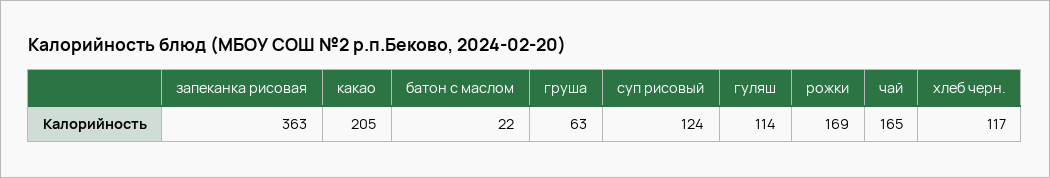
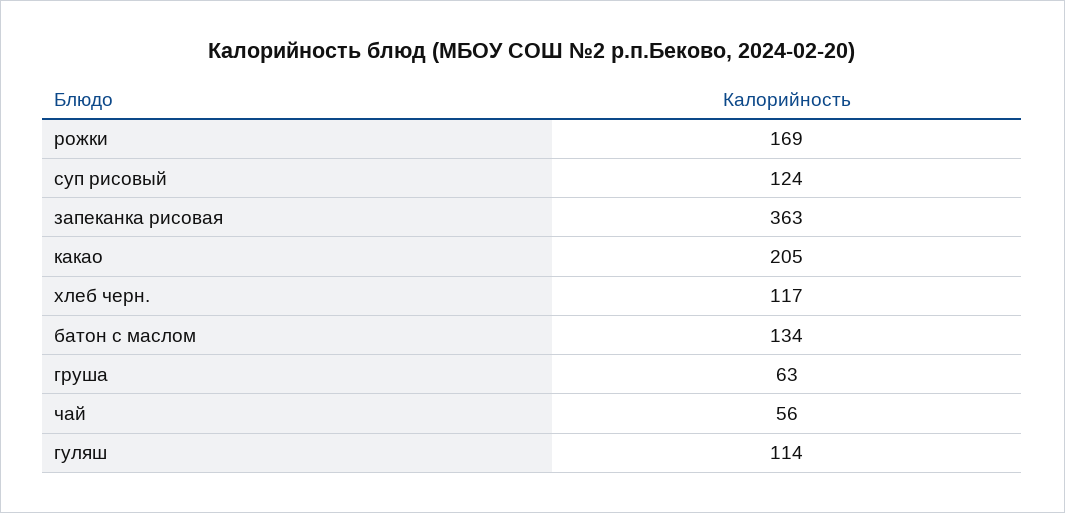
  {
    "запеканка рисовая": 363,
    "какао": 205,
-   "батон с маслом": 22,
+   "батон с маслом": 134,
    "груша": 63,
    "суп рисовый": 124,
    "гуляш": 114,
    "рожки": 169,
-   "чай": 165,
+   "чай": 56,
    "хлеб черн.": 117
  }

